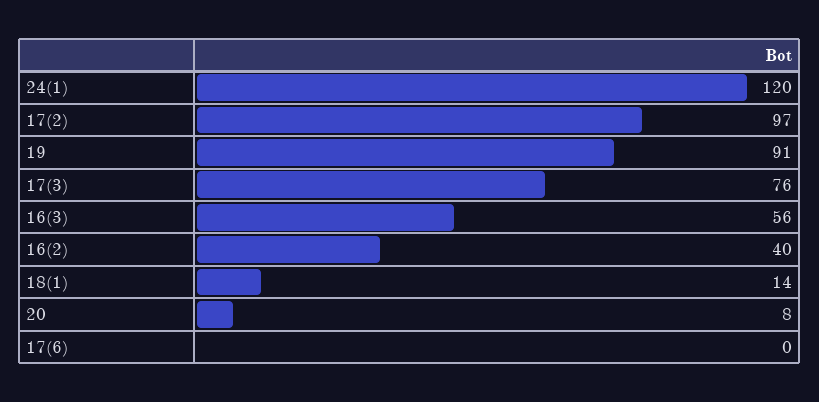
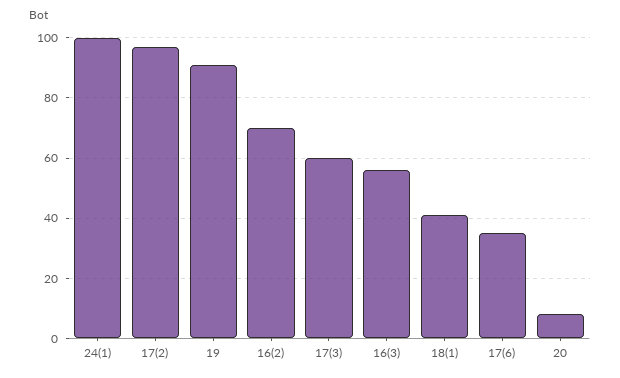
  {
-   "24(1)": 120,
+   "24(1)": 100,
    "17(2)": 97,
    "19": 91,
-   "17(3)": 76,
+   "17(3)": 60,
    "16(3)": 56,
-   "16(2)": 40,
+   "16(2)": 70,
-   "18(1)": 14,
+   "18(1)": 40,
    "20": 8,
-   "17(6)": 0
+   "17(6)": 35
  }

